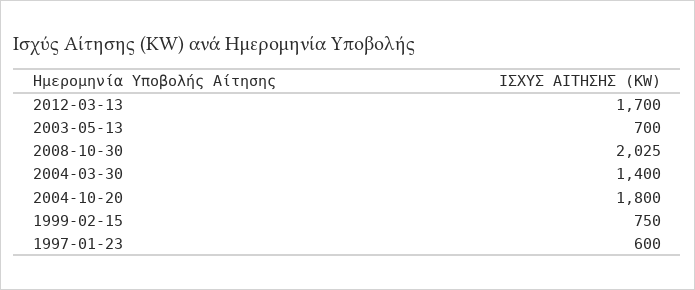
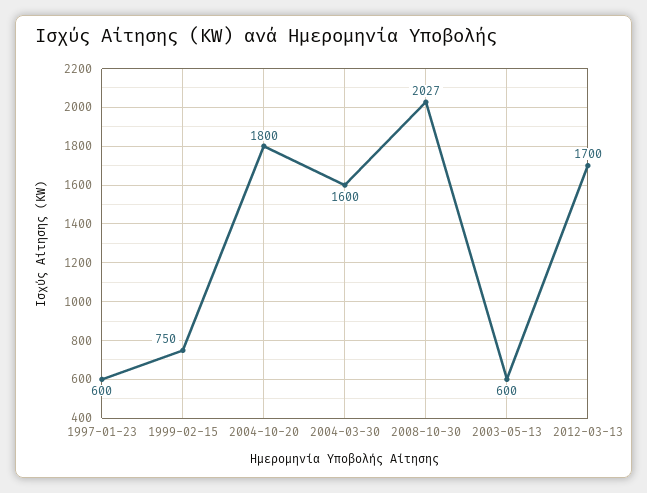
  {
    "2012-03-13": 1700,
-   "2003-05-13": 700,
+   "2003-05-13": 600,
-   "2008-10-30": 2025,
+   "2008-10-30": 2027,
-   "2004-03-30": 1400,
+   "2004-03-30": 1600,
    "2004-10-20": 1800,
    "1999-02-15": 750,
    "1997-01-23": 600
  }

